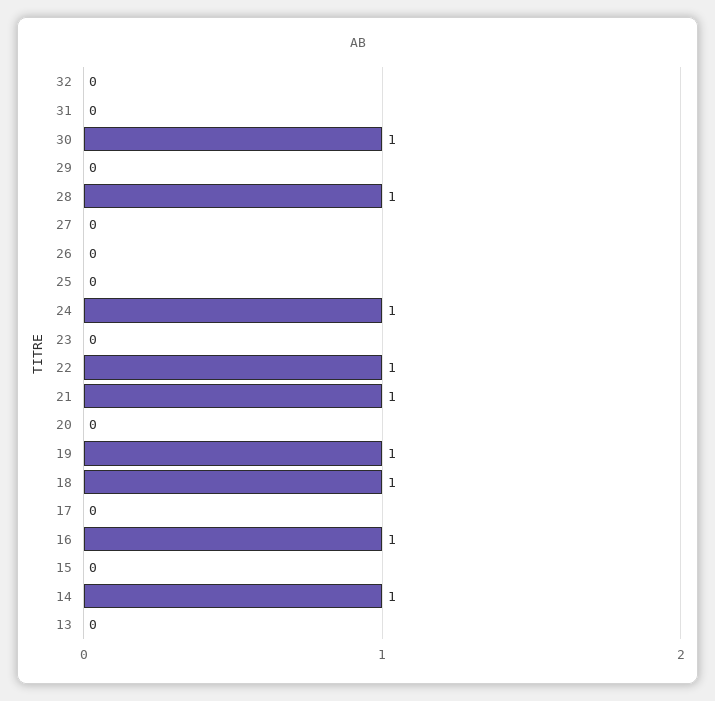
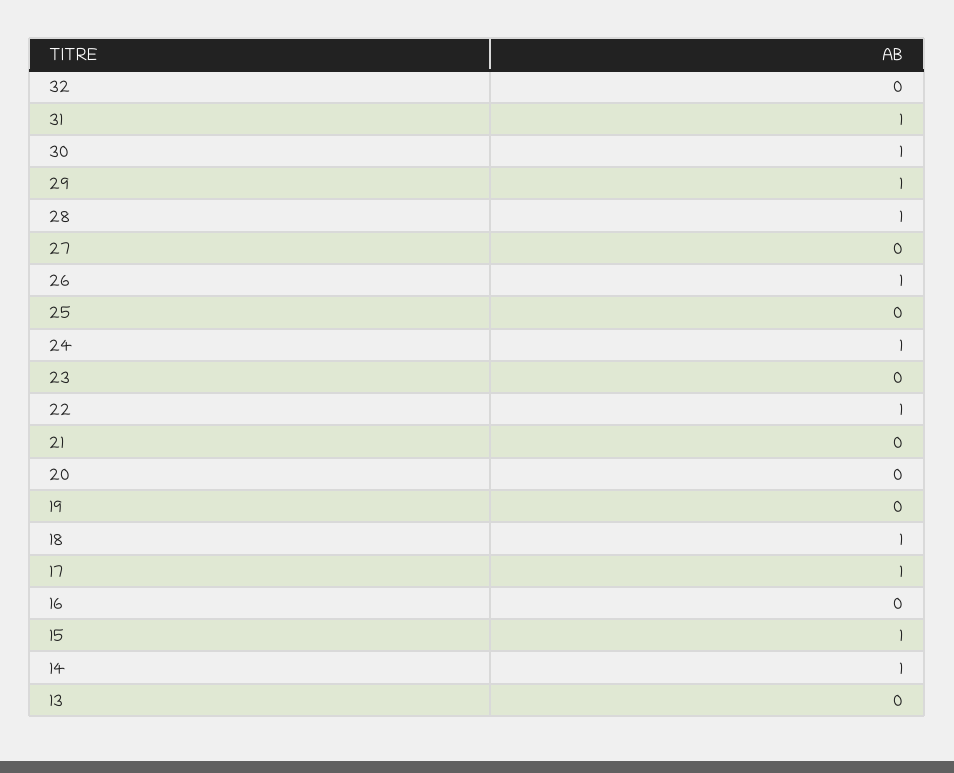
  {
    "32": 0,
-   "31": 0,
+   "31": 1,
    "30": 1,
-   "29": 0,
+   "29": 1,
    "28": 1,
    "27": 0,
-   "26": 0,
+   "26": 1,
    "25": 0,
    "24": 1,
    "23": 0,
    "22": 1,
-   "21": 1,
+   "21": 0,
    "20": 0,
-   "19": 1,
+   "19": 0,
    "18": 1,
-   "17": 0,
+   "17": 1,
-   "16": 1,
+   "16": 0,
-   "15": 0,
+   "15": 1,
    "14": 1,
    "13": 0
  }

